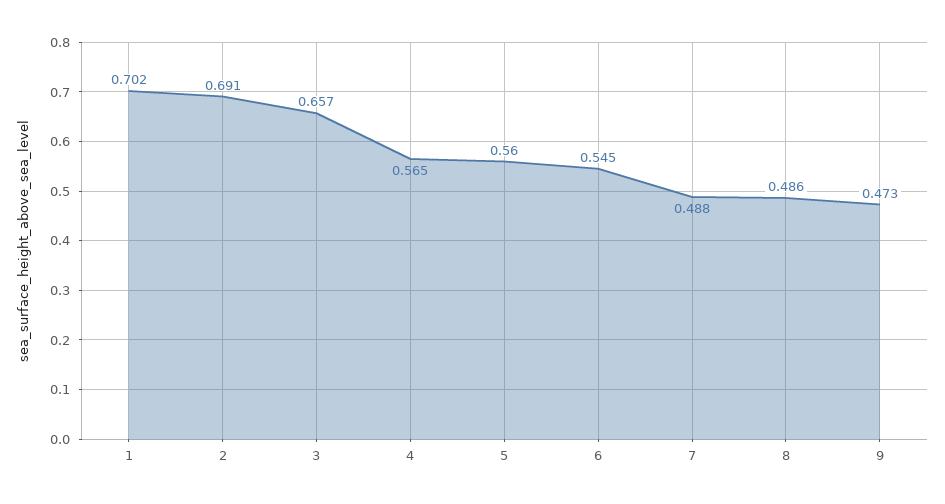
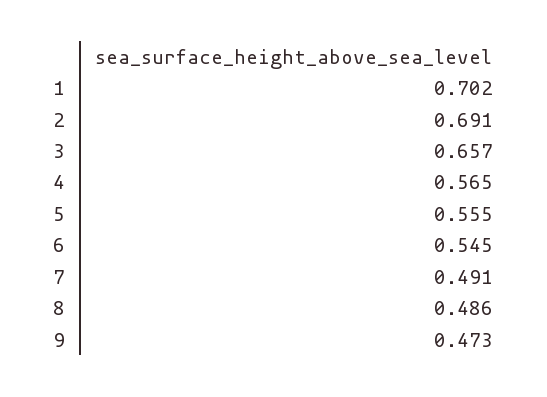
  {
    "1": 0.702,
    "2": 0.691,
    "3": 0.657,
    "4": 0.565,
-   "5": 0.56,
+   "5": 0.555,
    "6": 0.545,
-   "7": 0.488,
+   "7": 0.491,
    "8": 0.486,
    "9": 0.473
  }

